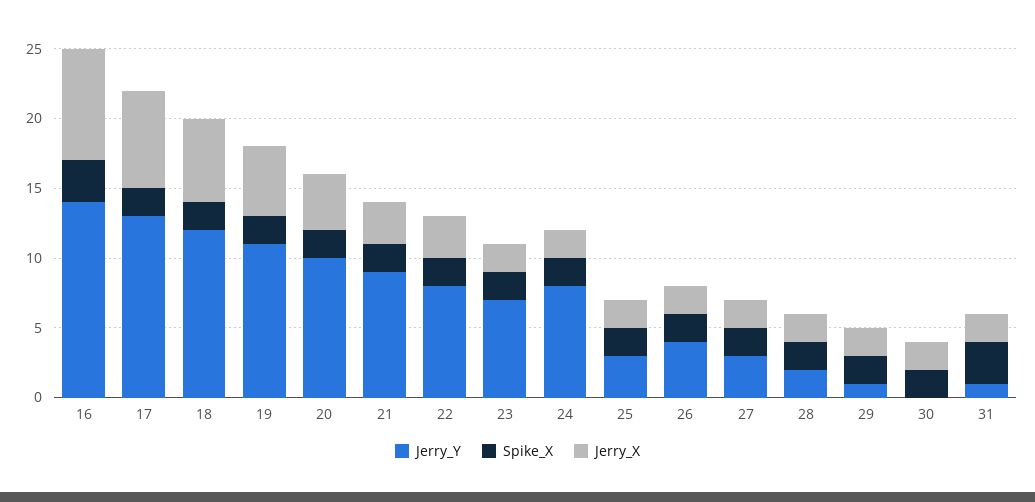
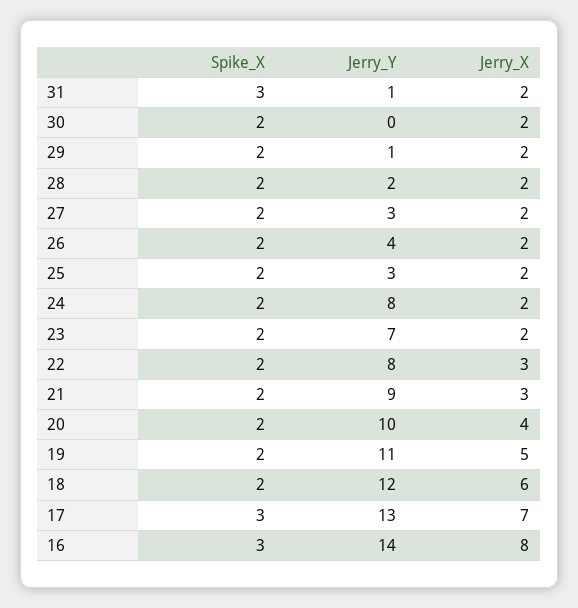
  {
    "Jerry_Y": {
      "16": 14,
      "17": 13,
      "18": 12,
      "19": 11,
      "20": 10,
      "21": 9,
      "22": 8,
      "23": 7,
      "24": 8,
      "25": 3,
      "26": 4,
      "27": 3,
      "28": 2,
      "29": 1,
      "30": 0,
      "31": 1
    },
    "Spike_X": {
      "16": 3,
-     "17": 2,
+     "17": 3,
      "18": 2,
      "19": 2,
      "20": 2,
      "21": 2,
      "22": 2,
      "23": 2,
      "24": 2,
      "25": 2,
      "26": 2,
      "27": 2,
      "28": 2,
      "29": 2,
      "30": 2,
      "31": 3
    },
    "Jerry_X": {
      "16": 8,
      "17": 7,
      "18": 6,
      "19": 5,
      "20": 4,
      "21": 3,
      "22": 3,
      "23": 2,
      "24": 2,
      "25": 2,
      "26": 2,
      "27": 2,
      "28": 2,
      "29": 2,
      "30": 2,
      "31": 2
    }
  }

